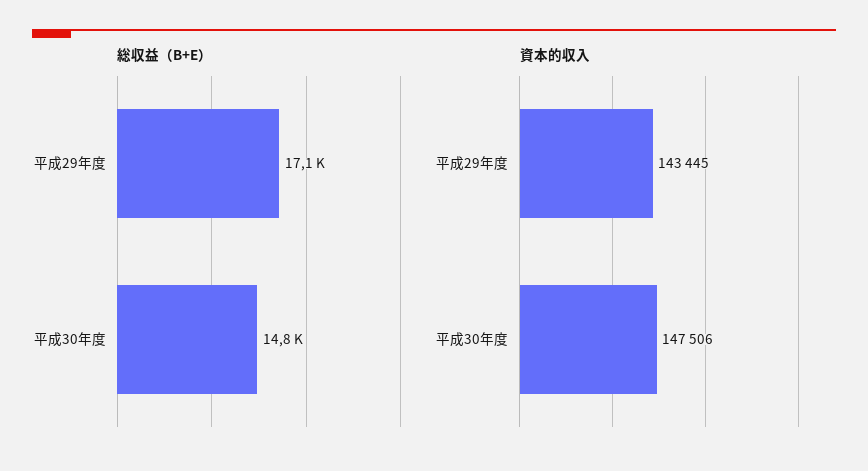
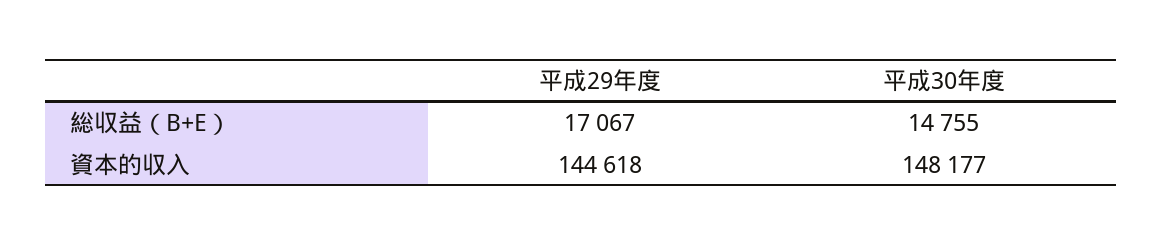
  {
    "総収益（B+E）": {
      "平成29年度": 17067,
      "平成30年度": 14755
    },
    "資本的収入": {
-     "平成29年度": 143445,
+     "平成29年度": 144618,
-     "平成30年度": 147506
+     "平成30年度": 148177
    }
  }

